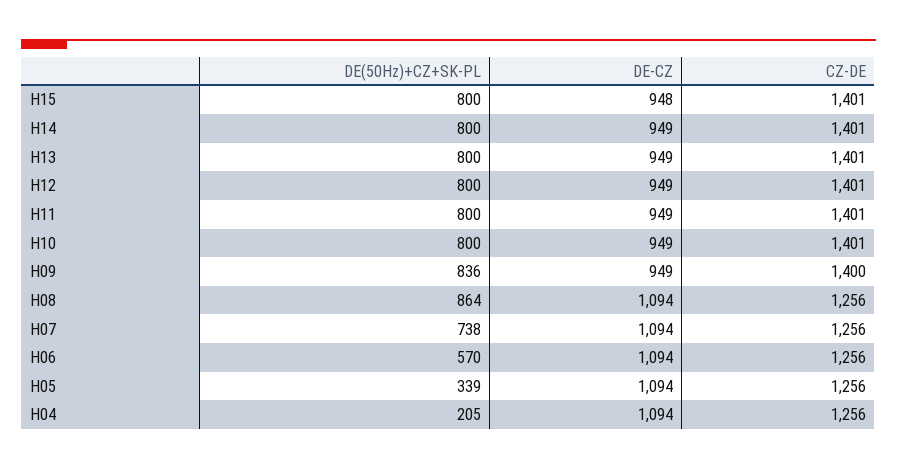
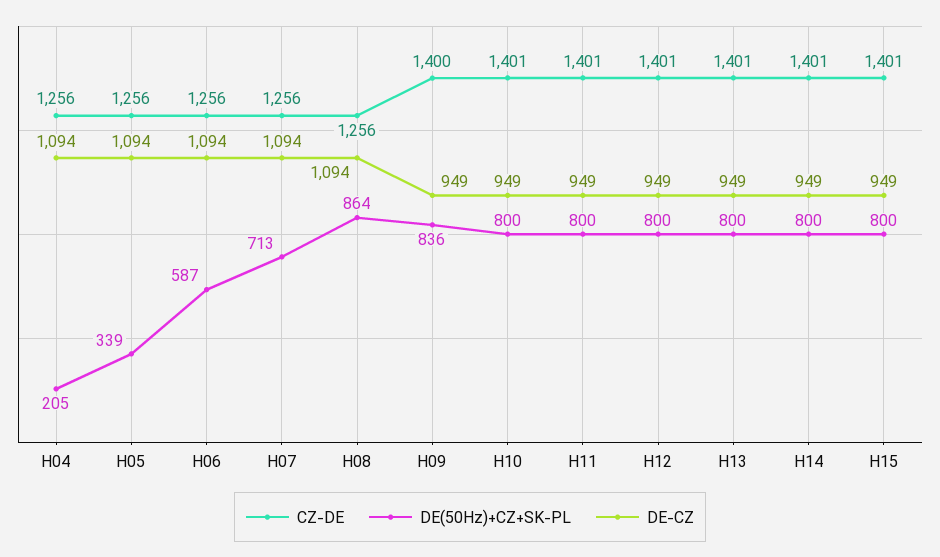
  {
    "DE(50Hz)+CZ+SK-PL": {
      "H15": 800,
      "H14": 800,
      "H13": 800,
      "H12": 800,
      "H11": 800,
      "H10": 800,
      "H09": 836,
      "H08": 864,
-     "H07": 738,
+     "H07": 713,
-     "H06": 570,
+     "H06": 587,
      "H05": 339,
      "H04": 205
    },
    "DE-CZ": {
-     "H15": 948,
+     "H15": 949,
      "H14": 949,
      "H13": 949,
      "H12": 949,
      "H11": 949,
      "H10": 949,
      "H09": 949,
      "H08": 1094,
      "H07": 1094,
      "H06": 1094,
      "H05": 1094,
      "H04": 1094
    },
    "CZ-DE": {
      "H15": 1401,
      "H14": 1401,
      "H13": 1401,
      "H12": 1401,
      "H11": 1401,
      "H10": 1401,
      "H09": 1400,
      "H08": 1256,
      "H07": 1256,
      "H06": 1256,
      "H05": 1256,
      "H04": 1256
    }
  }

